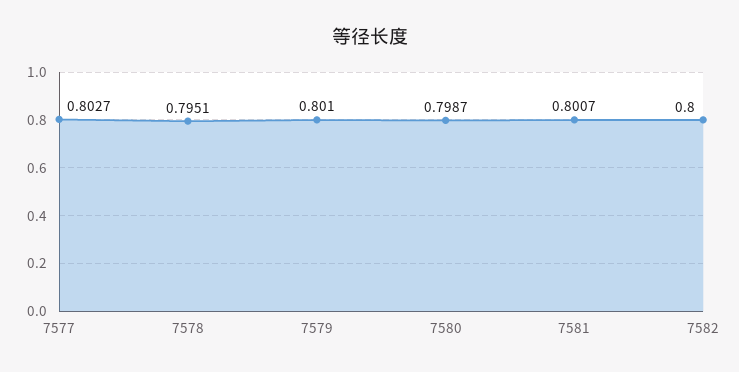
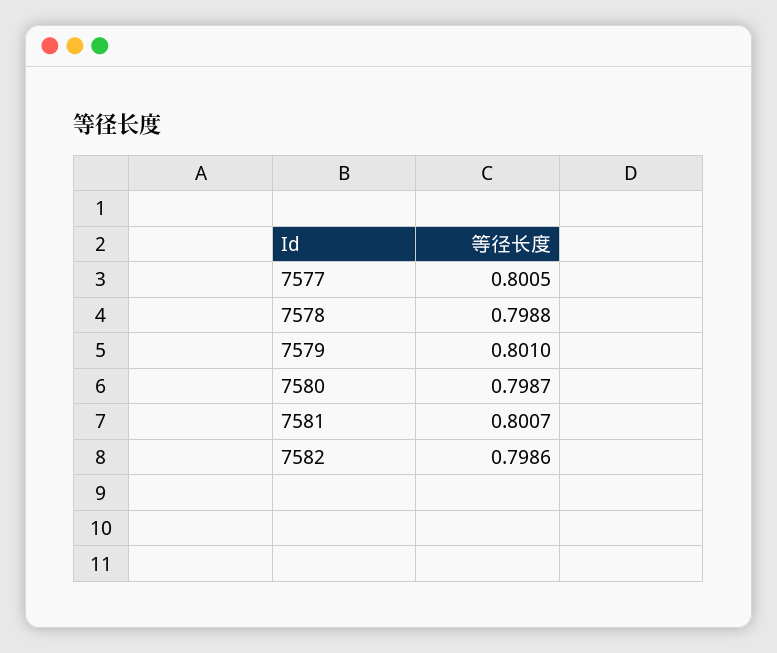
  {
-   "7577": 0.8027,
+   "7577": 0.8005,
-   "7578": 0.7951,
+   "7578": 0.7988,
    "7579": 0.801,
    "7580": 0.7987,
    "7581": 0.8007,
-   "7582": 0.8
+   "7582": 0.7986
  }

